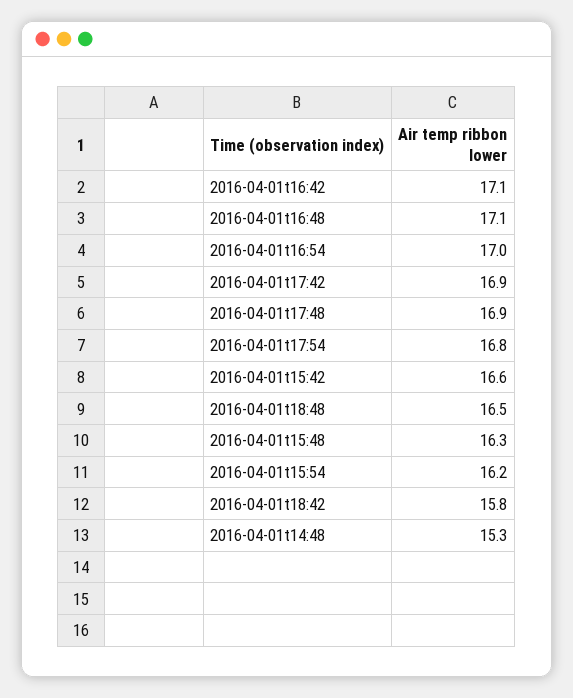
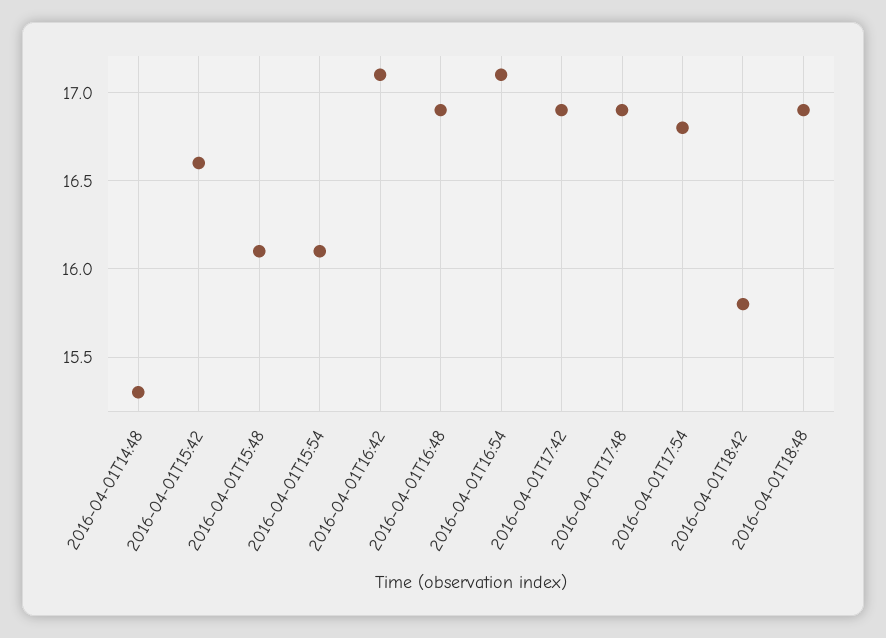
  {
    "2016-04-01t16:42": 17.1,
-   "2016-04-01t16:48": 17.1,
+   "2016-04-01t16:48": 16.9,
-   "2016-04-01t16:54": 17,
+   "2016-04-01t16:54": 17.1,
    "2016-04-01t17:42": 16.9,
    "2016-04-01t17:48": 16.9,
    "2016-04-01t17:54": 16.8,
    "2016-04-01t15:42": 16.6,
-   "2016-04-01t18:48": 16.5,
+   "2016-04-01t18:48": 16.9,
-   "2016-04-01t15:48": 16.3,
+   "2016-04-01t15:48": 16.1,
-   "2016-04-01t15:54": 16.2,
+   "2016-04-01t15:54": 16.1,
    "2016-04-01t18:42": 15.8,
    "2016-04-01t14:48": 15.3
  }

